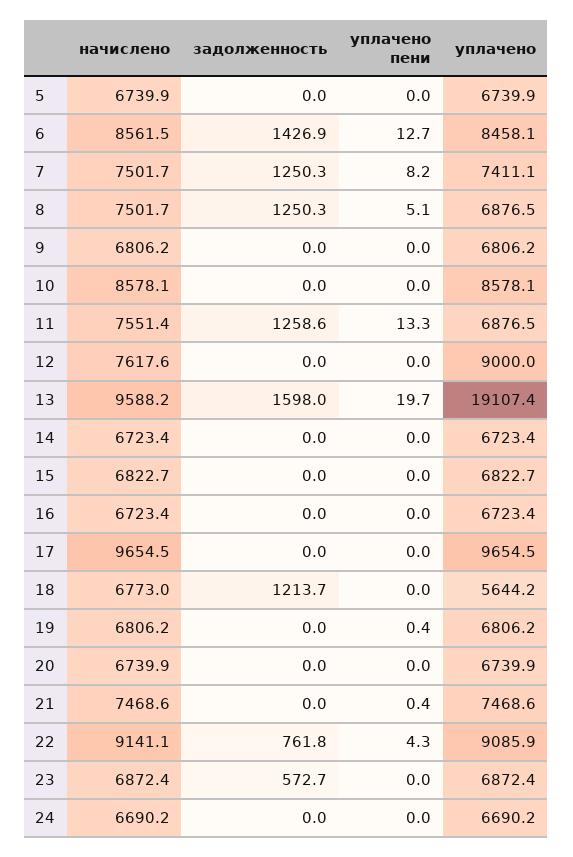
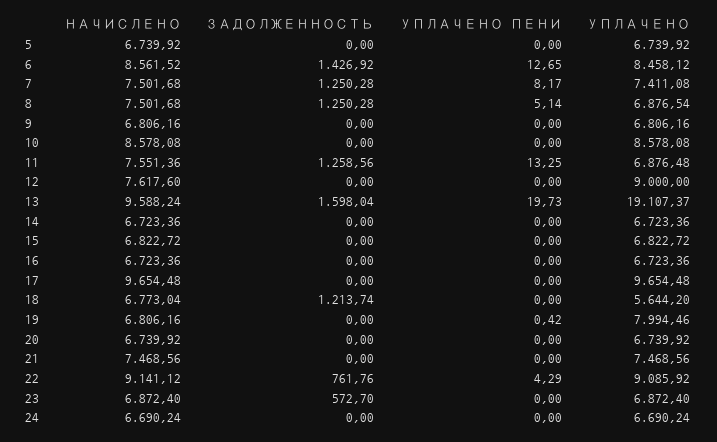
  {
    "начислено": {
      "5": 6739.92,
      "6": 8561.52,
      "7": 7501.68,
      "8": 7501.68,
      "9": 6806.16,
      "10": 8578.08,
      "11": 7551.36,
      "12": 7617.6,
      "13": 9588.24,
      "14": 6723.36,
      "15": 6822.72,
      "16": 6723.36,
      "17": 9654.48,
      "18": 6773.04,
      "19": 6806.16,
      "20": 6739.92,
      "21": 7468.56,
      "22": 9141.12,
      "23": 6872.4,
      "24": 6690.24
    },
    "задолженность": {
      "5": 0,
      "6": 1426.92,
      "7": 1250.28,
      "8": 1250.28,
      "9": 0,
      "10": 0,
      "11": 1258.56,
      "12": 0,
      "13": 1598.04,
      "14": 0,
      "15": 0,
      "16": 0,
      "17": 0,
      "18": 1213.74,
      "19": 0,
      "20": 0,
      "21": 0,
      "22": 761.76,
      "23": 572.7,
      "24": 0
    },
    "уплачено пени": {
      "5": 0,
      "6": 12.65,
      "7": 8.17,
      "8": 5.14,
      "9": 0,
      "10": 0,
      "11": 13.25,
      "12": 0,
      "13": 19.73,
      "14": 0,
      "15": 0,
      "16": 0,
      "17": 0,
      "18": 0,
      "19": 0.42,
      "20": 0,
-     "21": 0.4,
+     "21": 0,
      "22": 4.29,
      "23": 0,
      "24": 0
    },
    "уплачено": {
      "5": 6739.92,
      "6": 8458.12,
      "7": 7411.08,
      "8": 6876.54,
      "9": 6806.16,
      "10": 8578.08,
      "11": 6876.48,
      "12": 9000,
      "13": 19107.37,
      "14": 6723.36,
      "15": 6822.72,
      "16": 6723.36,
      "17": 9654.48,
      "18": 5644.2,
-     "19": 6806.2,
+     "19": 7994.46,
      "20": 6739.92,
      "21": 7468.56,
      "22": 9085.92,
      "23": 6872.4,
      "24": 6690.24
    }
  }

